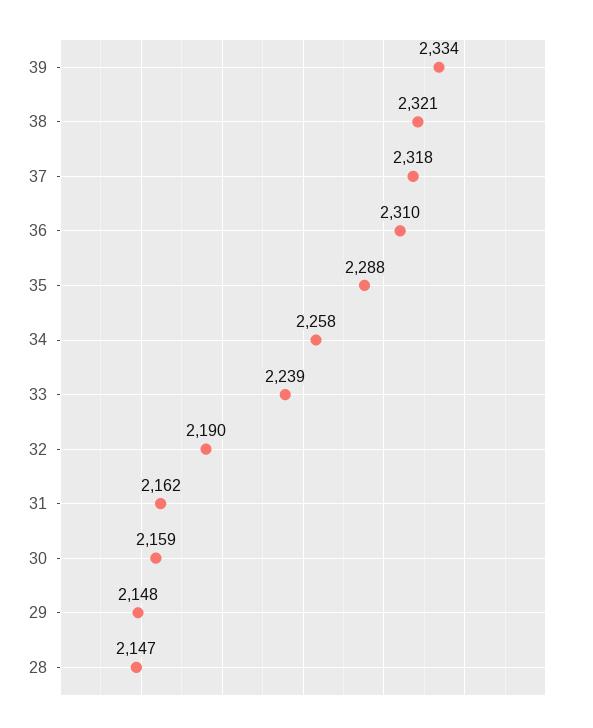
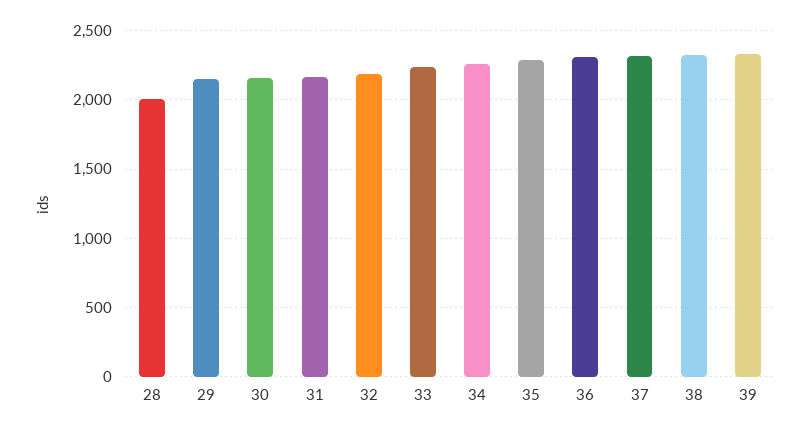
  {
    "39": 2334,
    "38": 2321,
    "37": 2318,
    "36": 2310,
    "35": 2288,
    "34": 2258,
    "33": 2239,
    "32": 2190,
    "31": 2162,
    "30": 2159,
    "29": 2148,
-   "28": 2147
+   "28": 2000
  }

